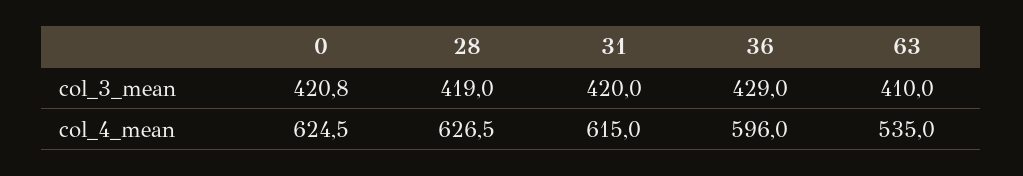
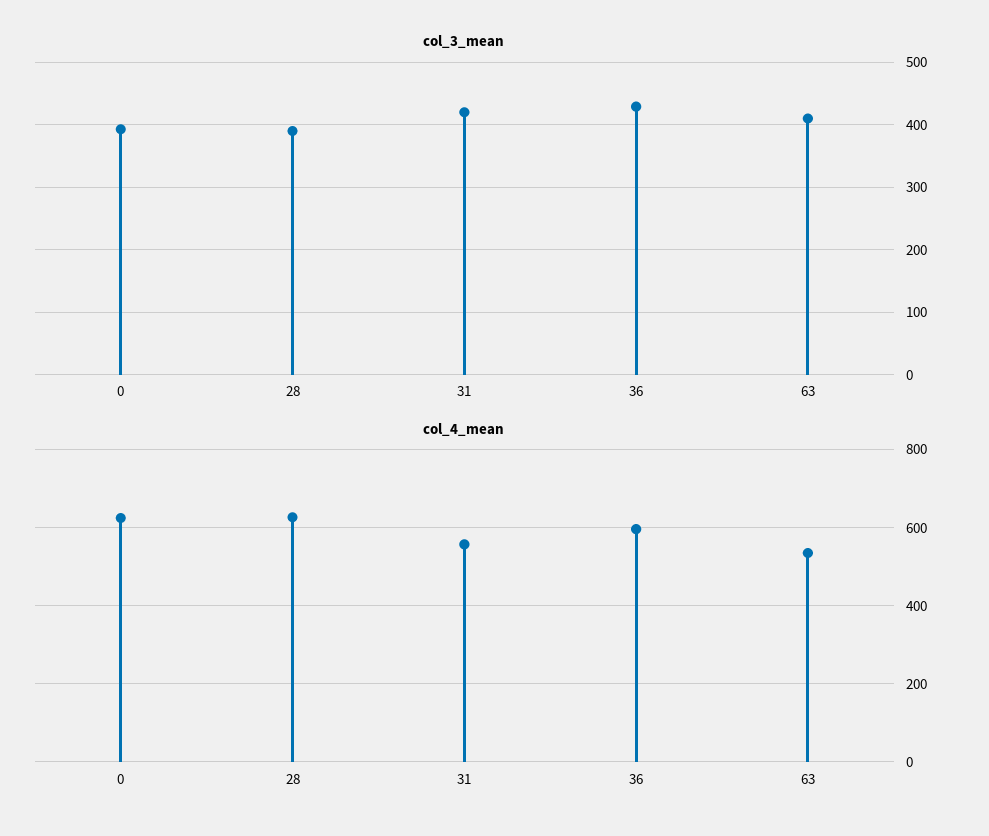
  {
    "col_3_mean": {
-     "0": 420.8,
+     "0": 390,
-     "28": 419,
+     "28": 390,
      "31": 420,
      "36": 429,
      "63": 410
    },
    "col_4_mean": {
      "0": 624.5,
      "28": 626.5,
-     "31": 615,
+     "31": 560,
      "36": 596,
      "63": 535
    }
  }

